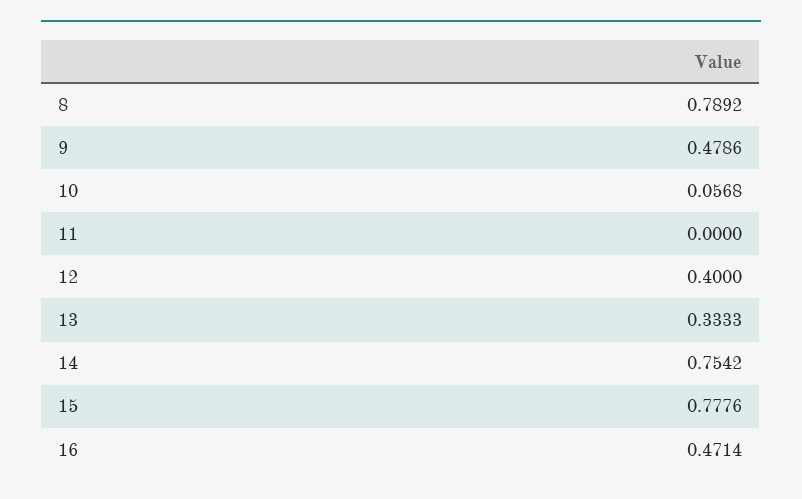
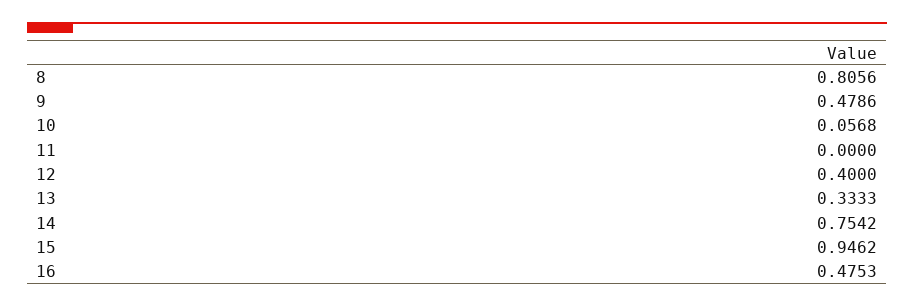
  {
-   "8": 0.7892,
+   "8": 0.8056,
    "9": 0.4786,
    "10": 0.0568,
    "11": 0,
    "12": 0.4,
    "13": 0.3333,
    "14": 0.7542,
-   "15": 0.7776,
+   "15": 0.9462,
-   "16": 0.4714
+   "16": 0.4753
  }

